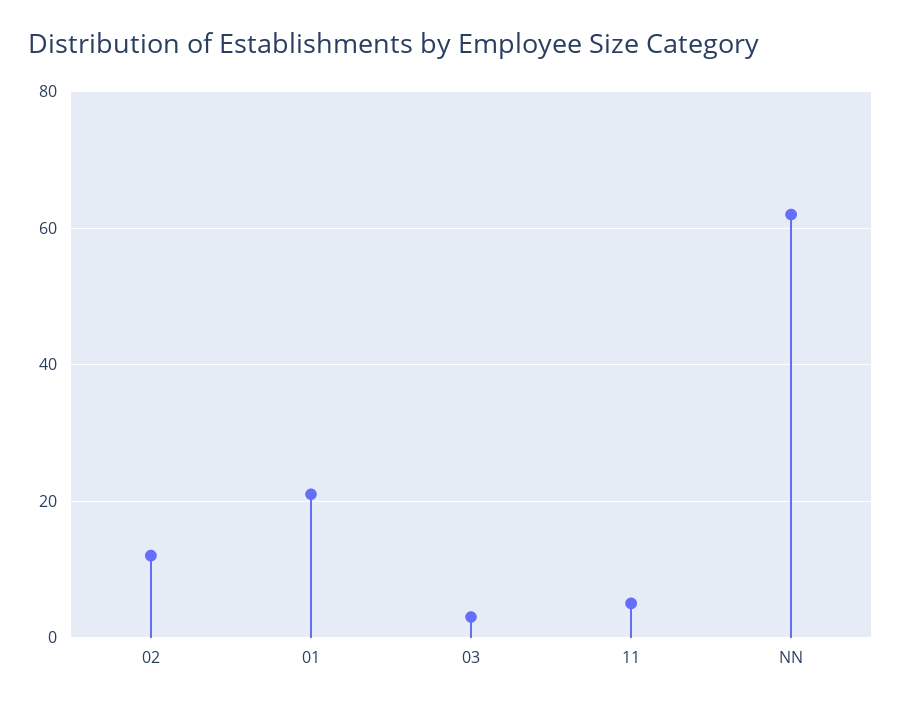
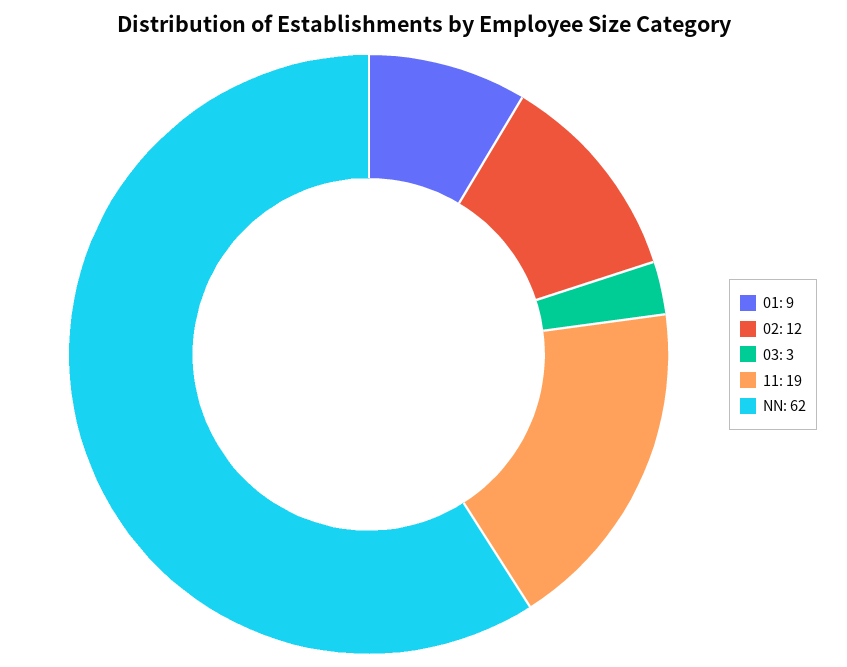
  {
    "02": 12,
-   "01": 20,
+   "01": 9,
    "03": 3,
-   "11": 5,
+   "11": 19,
    "NN": 62
  }

